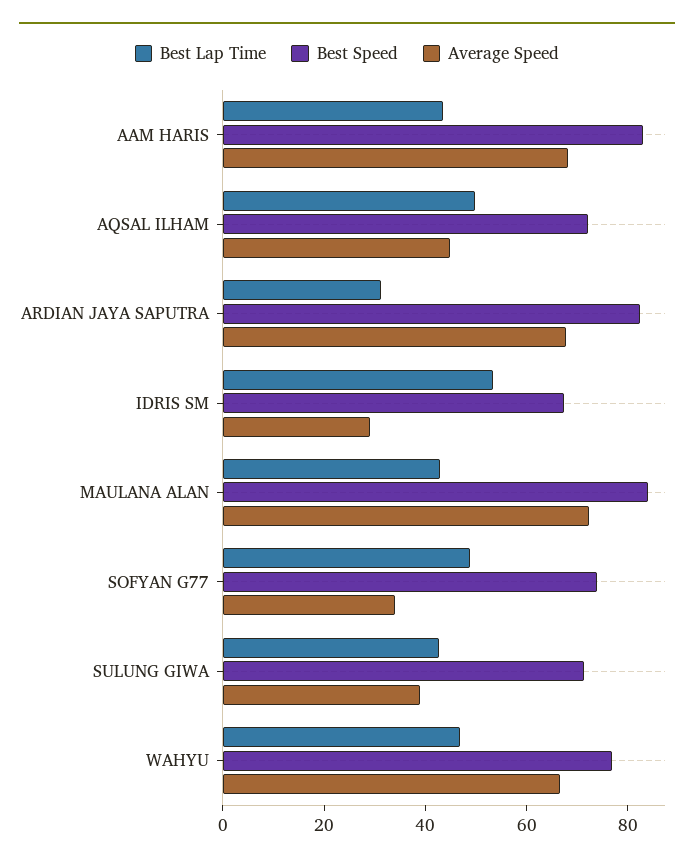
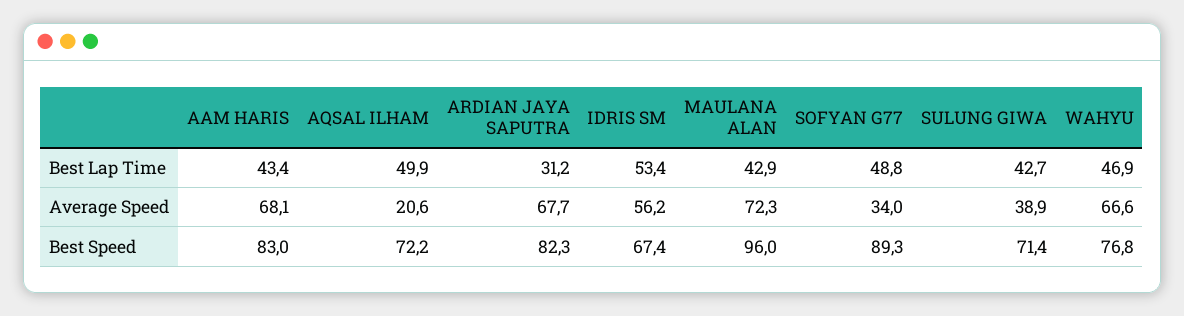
  {
    "Best Lap Time": {
      "AAM HARIS": 43.4,
      "AQSAL ILHAM": 49.9,
      "ARDIAN JAYA SAPUTRA": 31.2,
      "IDRIS SM": 53.4,
      "MAULANA ALAN": 42.9,
      "SOFYAN G77": 48.8,
      "SULUNG GIWA": 42.7,
      "WAHYU": 46.9
    },
    "Best Speed": {
      "AAM HARIS": 83,
      "AQSAL ILHAM": 72.2,
      "ARDIAN JAYA SAPUTRA": 82.3,
      "IDRIS SM": 67.4,
-     "MAULANA ALAN": 85,
+     "MAULANA ALAN": 96,
-     "SOFYAN G77": 75,
+     "SOFYAN G77": 89.3,
      "SULUNG GIWA": 71.4,
      "WAHYU": 76.8
    },
    "Average Speed": {
      "AAM HARIS": 68.1,
-     "AQSAL ILHAM": 45,
+     "AQSAL ILHAM": 20.6,
      "ARDIAN JAYA SAPUTRA": 67.7,
-     "IDRIS SM": 30,
+     "IDRIS SM": 56.2,
      "MAULANA ALAN": 72.3,
      "SOFYAN G77": 34,
      "SULUNG GIWA": 38.9,
      "WAHYU": 66.6
    }
  }

